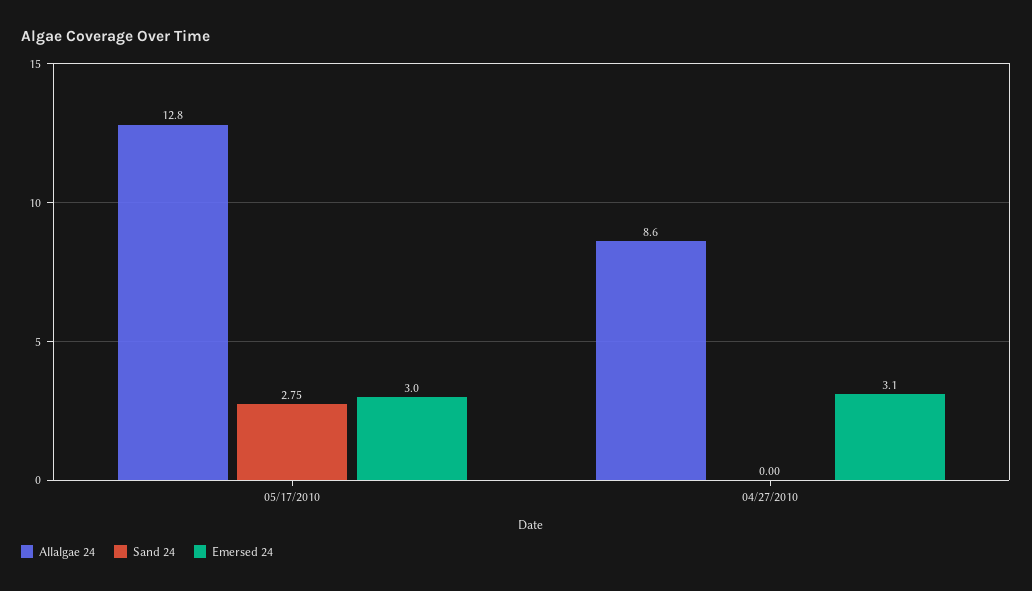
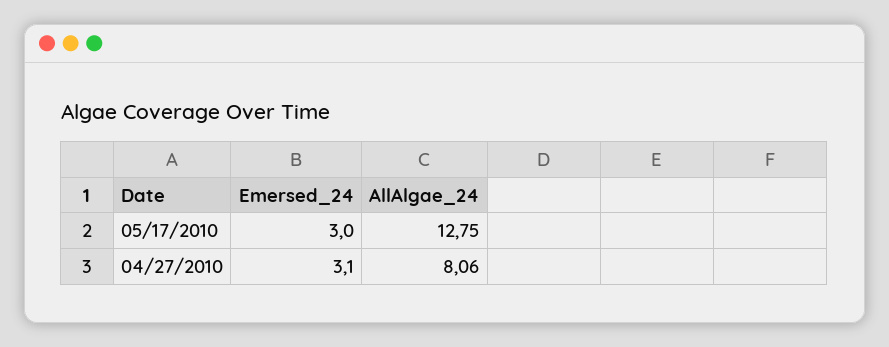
  {
    "Allalgae 24": {
      "05/17/2010": 12.75,
-     "04/27/2010": 8.6
+     "04/27/2010": 8.06
    },
-   "Sand 24": {
-     "05/17/2010": 2.75,
-     "04/27/2010": 0
-   },
    "Emersed 24": {
      "05/17/2010": 3,
      "04/27/2010": 3.1
    }
  }

